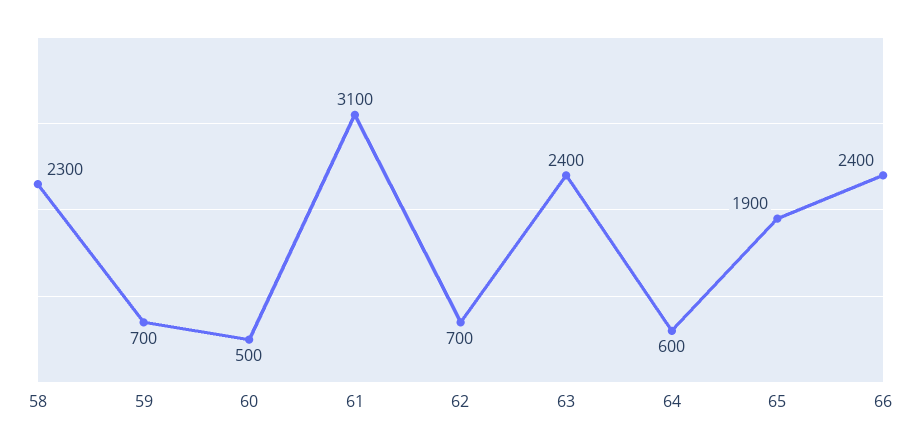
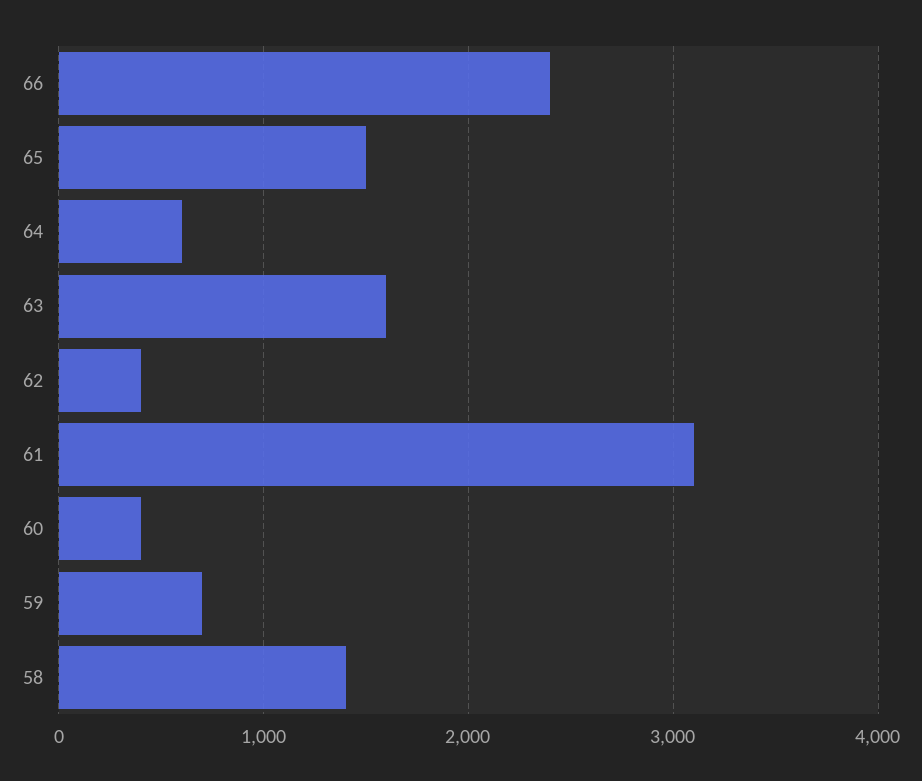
  {
-   "58": 2300,
+   "58": 1400,
    "59": 700,
-   "60": 500,
+   "60": 400,
    "61": 3100,
-   "62": 700,
+   "62": 400,
-   "63": 2400,
+   "63": 1600,
    "64": 600,
-   "65": 1900,
+   "65": 1500,
    "66": 2400
  }

